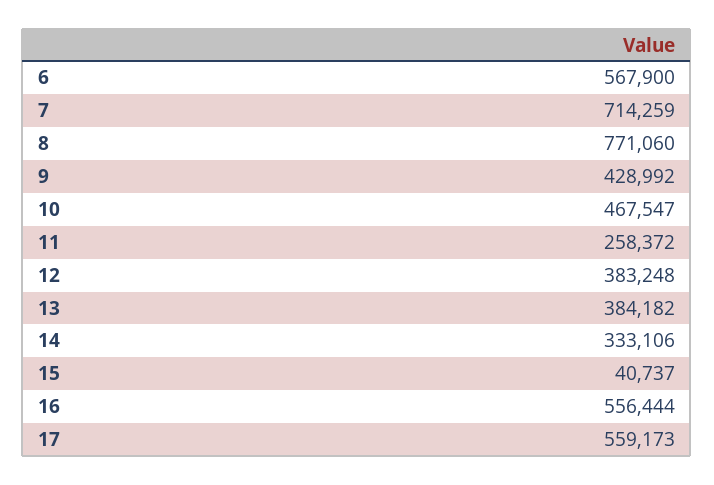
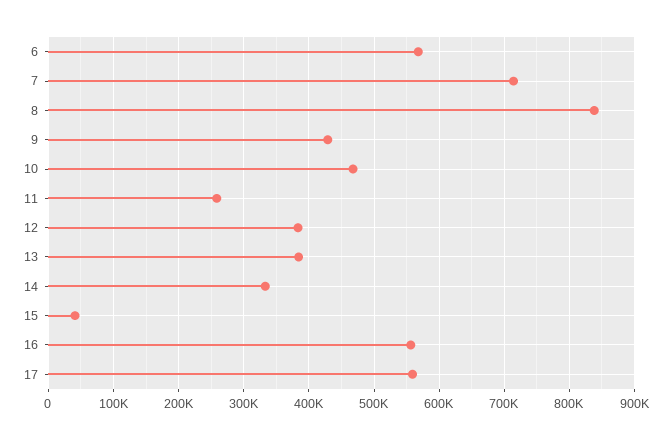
  {
    "6": 567900,
    "7": 714259,
-   "8": 771060,
+   "8": 840000,
    "9": 428992,
    "10": 467547,
    "11": 258372,
    "12": 383248,
    "13": 384182,
    "14": 333106,
    "15": 40737,
    "16": 556444,
    "17": 559173
  }

